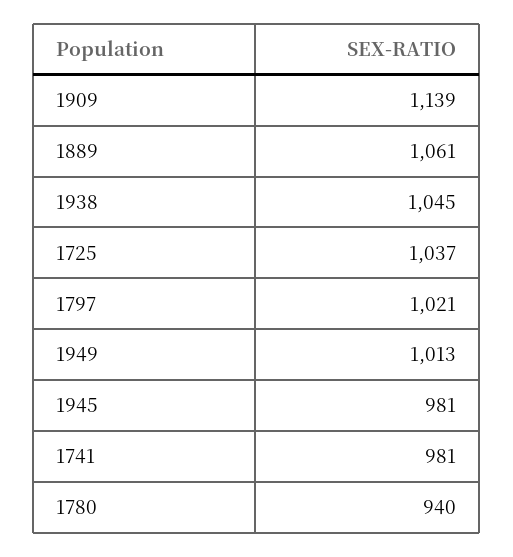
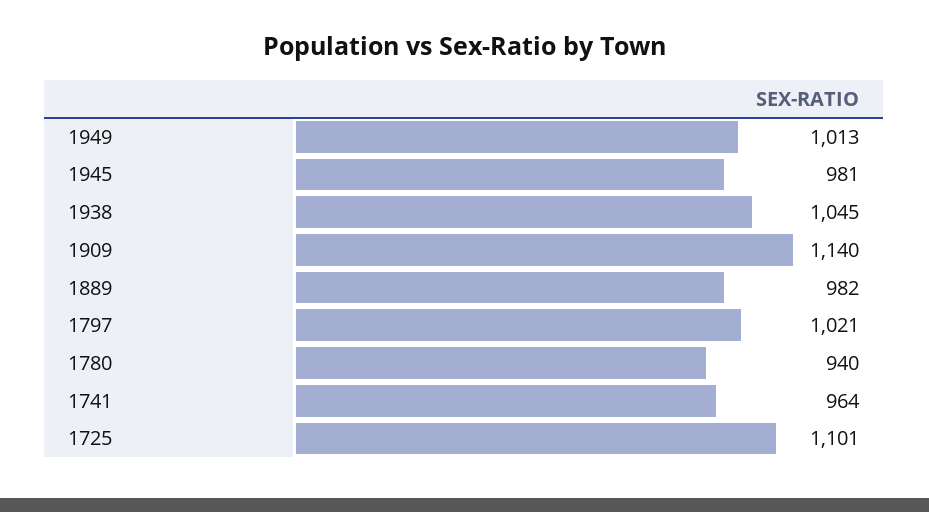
  {
-   "1909": 1139,
+   "1909": 1140,
-   "1889": 1061,
+   "1889": 982,
    "1938": 1045,
-   "1725": 1037,
+   "1725": 1101,
    "1797": 1021,
    "1949": 1013,
    "1945": 981,
-   "1741": 981,
+   "1741": 964,
    "1780": 940
  }

